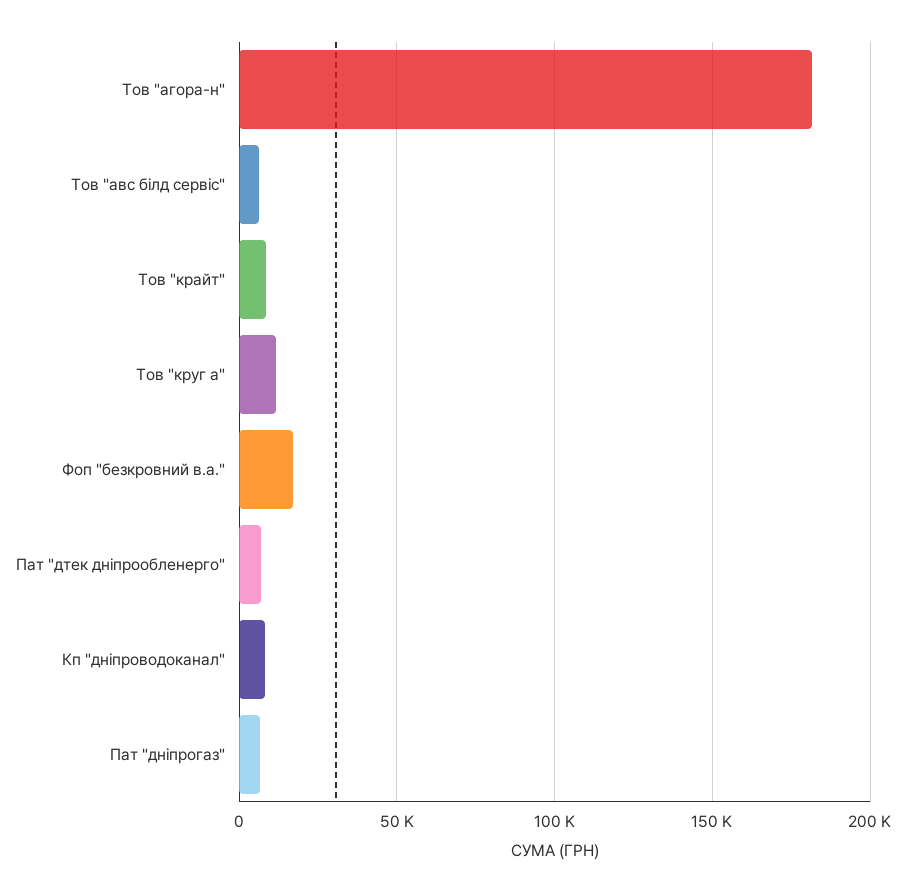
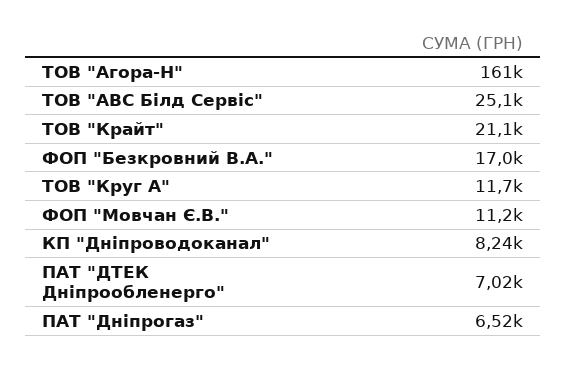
  {
-   "Тов \"агора-н\"": 180000,
+   "Тов \"агора-н\"": 161000,
-   "Тов \"авс білд сервіс\"": 5000,
+   "Тов \"авс білд сервіс\"": 25100,
-   "Тов \"крайт\"": 10000,
+   "Тов \"крайт\"": 21100,
    "Тов \"круг а\"": 11700,
    "Фоп \"безкровний в.а.\"": 17000,
    "Пат \"дтек дніпрообленерго\"": 7020,
    "Кп \"дніпроводоканал\"": 8240,
-   "Пат \"дніпрогаз\"": 6520
+   "Пат \"дніпрогаз\"": 6520,
+   "ФОП \"Мовчан Є.В.\"": 11200
  }

